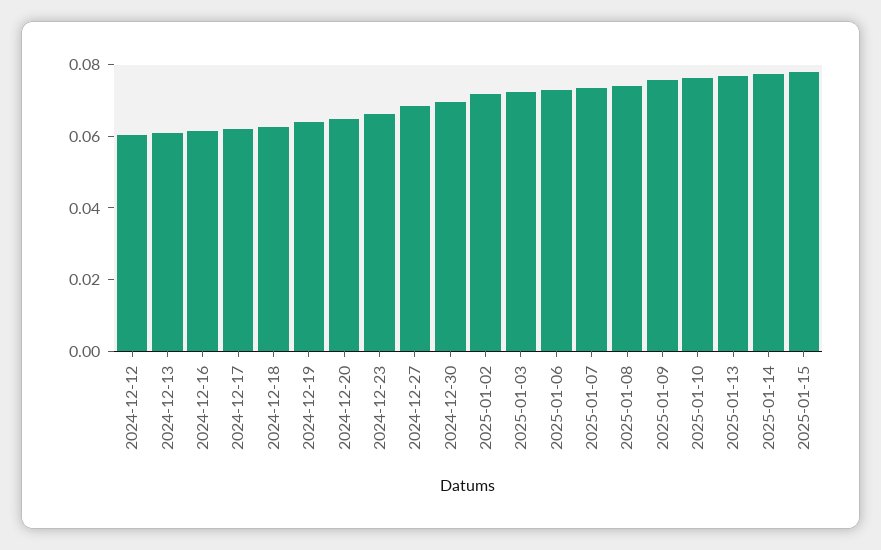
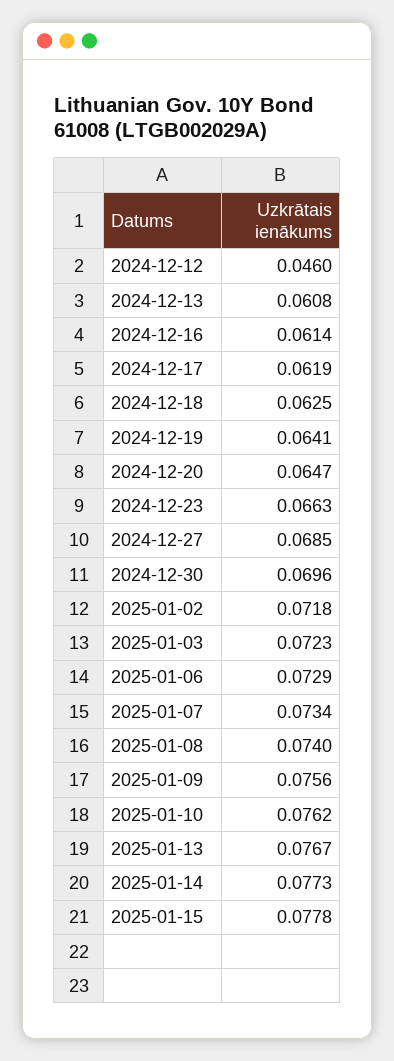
  {
-   "2024-12-12": 0.06,
+   "2024-12-12": 0.046,
    "2024-12-13": 0.0608,
    "2024-12-16": 0.0614,
    "2024-12-17": 0.0619,
    "2024-12-18": 0.0625,
    "2024-12-19": 0.0641,
    "2024-12-20": 0.0647,
    "2024-12-23": 0.0663,
    "2024-12-27": 0.0685,
    "2024-12-30": 0.0696,
    "2025-01-02": 0.0718,
    "2025-01-03": 0.0723,
    "2025-01-06": 0.0729,
    "2025-01-07": 0.0734,
    "2025-01-08": 0.074,
    "2025-01-09": 0.0756,
    "2025-01-10": 0.0762,
    "2025-01-13": 0.0767,
    "2025-01-14": 0.0773,
    "2025-01-15": 0.0778
  }

